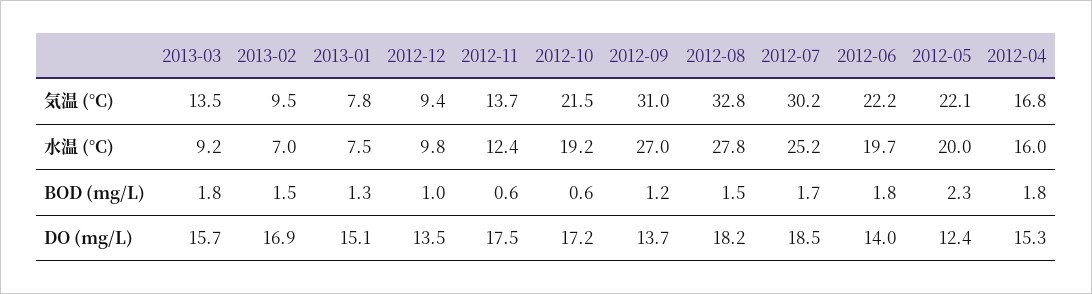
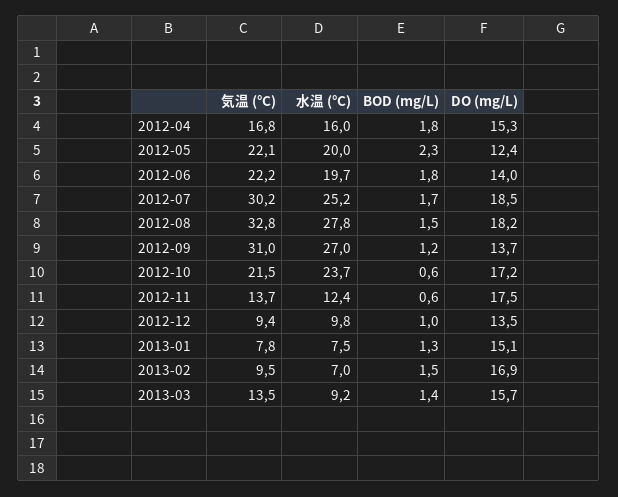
  {
    "2013-03": {
      "気温 (°C)": 13.5,
      "水温 (°C)": 9.2,
-     "BOD (mg/L)": 1.8,
+     "BOD (mg/L)": 1.4,
      "DO (mg/L)": 15.7
    },
    "2013-02": {
      "気温 (°C)": 9.5,
      "水温 (°C)": 7,
      "BOD (mg/L)": 1.5,
      "DO (mg/L)": 16.9
    },
    "2013-01": {
      "気温 (°C)": 7.8,
      "水温 (°C)": 7.5,
      "BOD (mg/L)": 1.3,
      "DO (mg/L)": 15.1
    },
    "2012-12": {
      "気温 (°C)": 9.4,
      "水温 (°C)": 9.8,
      "BOD (mg/L)": 1,
      "DO (mg/L)": 13.5
    },
    "2012-11": {
      "気温 (°C)": 13.7,
      "水温 (°C)": 12.4,
      "BOD (mg/L)": 0.6,
      "DO (mg/L)": 17.5
    },
    "2012-10": {
      "気温 (°C)": 21.5,
-     "水温 (°C)": 19.2,
+     "水温 (°C)": 23.7,
      "BOD (mg/L)": 0.6,
      "DO (mg/L)": 17.2
    },
    "2012-09": {
      "気温 (°C)": 31,
      "水温 (°C)": 27,
      "BOD (mg/L)": 1.2,
      "DO (mg/L)": 13.7
    },
    "2012-08": {
      "気温 (°C)": 32.8,
      "水温 (°C)": 27.8,
      "BOD (mg/L)": 1.5,
      "DO (mg/L)": 18.2
    },
    "2012-07": {
      "気温 (°C)": 30.2,
      "水温 (°C)": 25.2,
      "BOD (mg/L)": 1.7,
      "DO (mg/L)": 18.5
    },
    "2012-06": {
      "気温 (°C)": 22.2,
      "水温 (°C)": 19.7,
      "BOD (mg/L)": 1.8,
      "DO (mg/L)": 14
    },
    "2012-05": {
      "気温 (°C)": 22.1,
      "水温 (°C)": 20,
      "BOD (mg/L)": 2.3,
      "DO (mg/L)": 12.4
    },
    "2012-04": {
      "気温 (°C)": 16.8,
      "水温 (°C)": 16,
      "BOD (mg/L)": 1.8,
      "DO (mg/L)": 15.3
    }
  }

